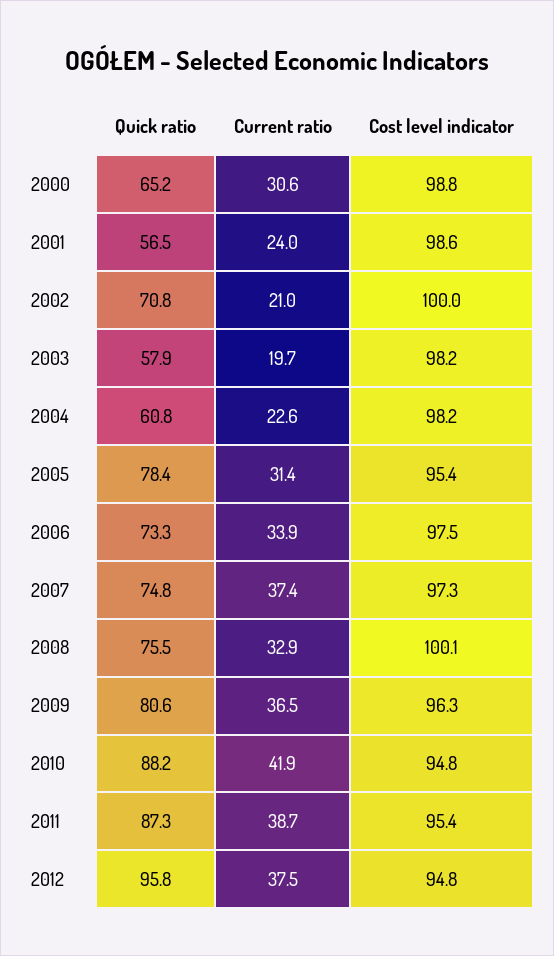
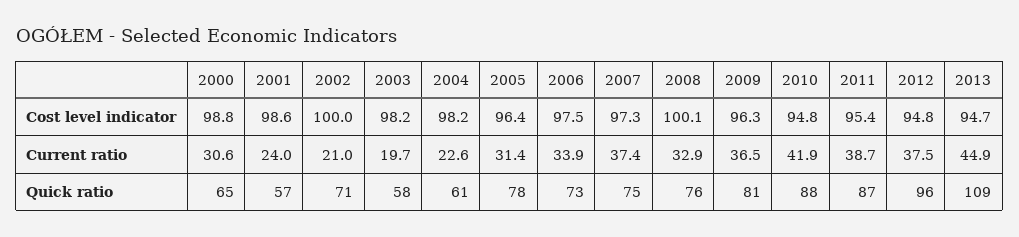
  {
    "Quick ratio": {
      "2000": 65.2,
      "2001": 56.5,
      "2002": 70.8,
      "2003": 57.9,
      "2004": 60.8,
      "2005": 78.4,
      "2006": 73.3,
      "2007": 74.8,
      "2008": 75.5,
      "2009": 80.6,
      "2010": 88.2,
      "2011": 87.3,
-     "2012": 95.8
+     "2012": 95.8,
+     "2013": 109
    },
    "Current ratio": {
      "2000": 30.6,
      "2001": 24,
      "2002": 21,
      "2003": 19.7,
      "2004": 22.6,
      "2005": 31.4,
      "2006": 33.9,
      "2007": 37.4,
      "2008": 32.9,
      "2009": 36.5,
      "2010": 41.9,
      "2011": 38.7,
-     "2012": 37.5
+     "2012": 37.5,
+     "2013": 44.9
    },
    "Cost level indicator": {
      "2000": 98.8,
      "2001": 98.6,
      "2002": 100,
      "2003": 98.2,
      "2004": 98.2,
-     "2005": 95.4,
+     "2005": 96.4,
      "2006": 97.5,
      "2007": 97.3,
      "2008": 100.1,
      "2009": 96.3,
      "2010": 94.8,
      "2011": 95.4,
-     "2012": 94.8
+     "2012": 94.8,
+     "2013": 94.7
    }
  }

